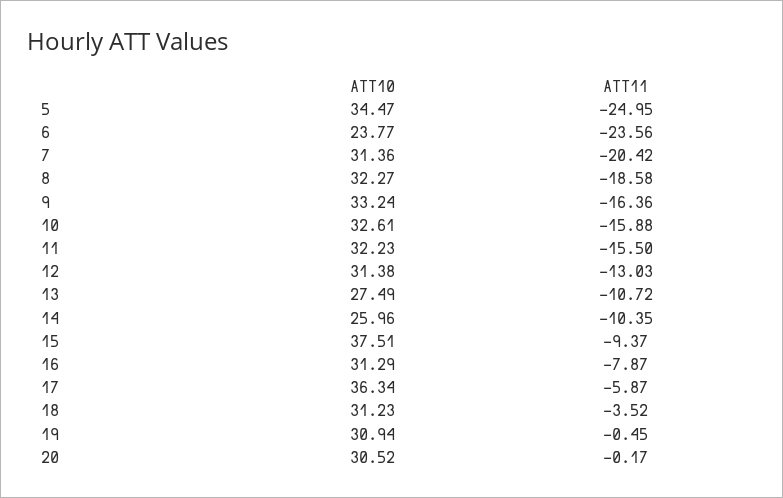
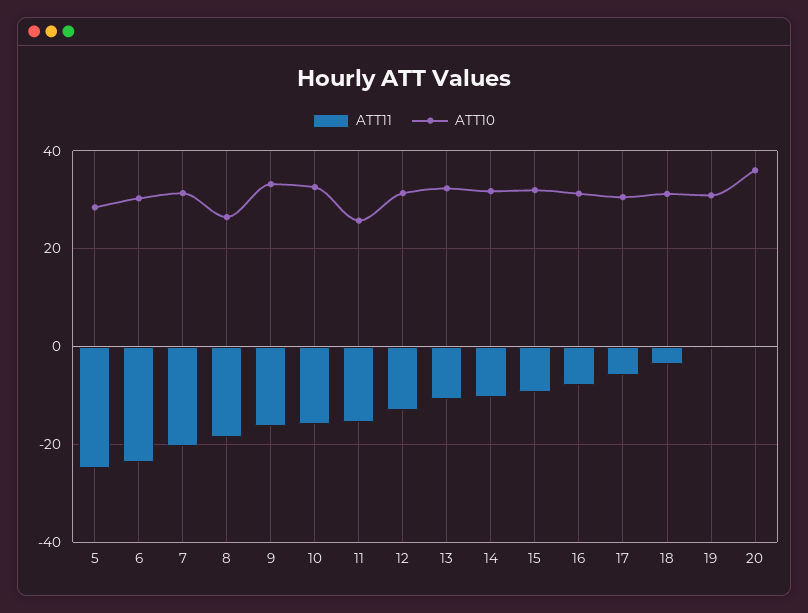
  {
    "ATT10": {
-     "5": 34.47,
+     "5": 28,
-     "6": 23.77,
+     "6": 30,
      "7": 31.36,
-     "8": 32.27,
+     "8": 26,
      "9": 33.24,
      "10": 32.61,
-     "11": 32.23,
+     "11": 26,
      "12": 31.38,
-     "13": 27.49,
+     "13": 32,
-     "14": 25.96,
+     "14": 32,
-     "15": 37.51,
+     "15": 32,
      "16": 31.29,
-     "17": 36.34,
+     "17": 30,
      "18": 31.23,
      "19": 30.94,
-     "20": 30.52
+     "20": 36
    },
    "ATT11": {
      "5": -24.95,
      "6": -23.56,
      "7": -20.42,
      "8": -18.58,
      "9": -16.36,
      "10": -15.88,
      "11": -15.5,
      "12": -13.03,
      "13": -10.72,
      "14": -10.35,
      "15": -9.37,
      "16": -7.87,
      "17": -5.87,
      "18": -3.52,
      "19": -0.45,
      "20": -0.17
    }
  }

